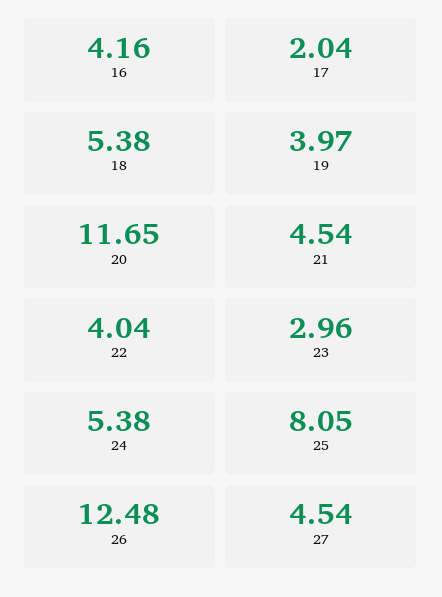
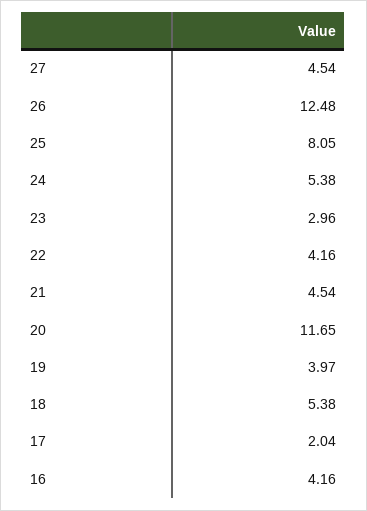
  {
    "16": 4.16,
    "17": 2.04,
    "18": 5.38,
    "19": 3.97,
    "20": 11.65,
    "21": 4.54,
-   "22": 4.04,
+   "22": 4.16,
    "23": 2.96,
    "24": 5.38,
    "25": 8.05,
    "26": 12.48,
    "27": 4.54
  }

